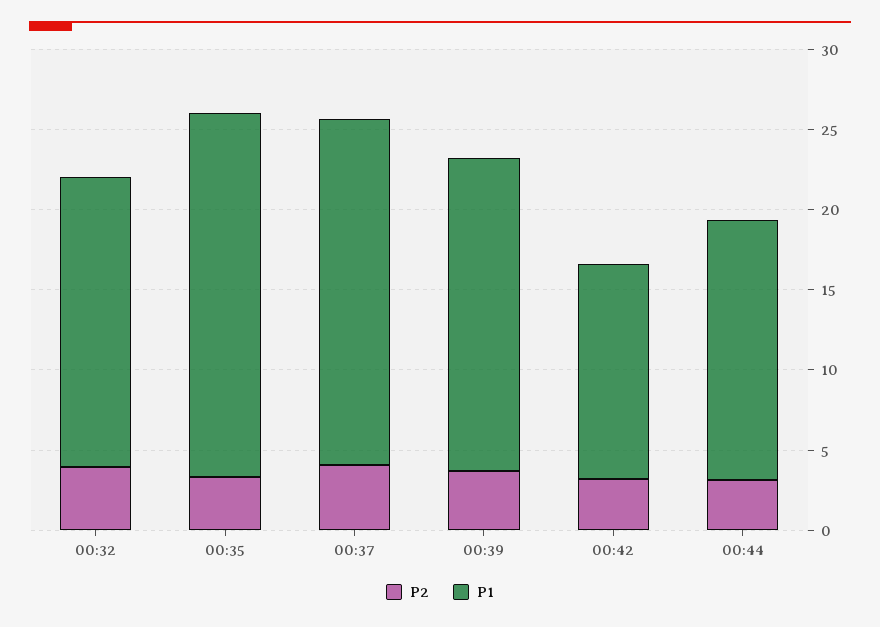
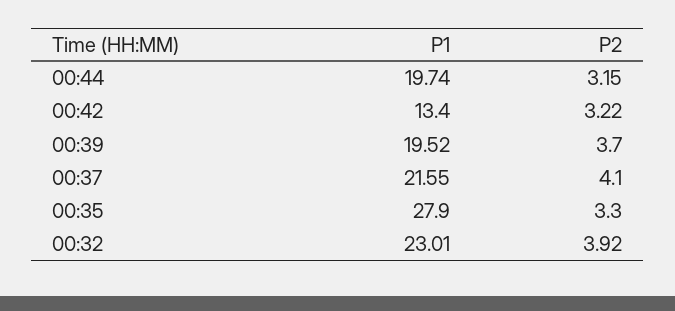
  {
    "P2": {
      "00:32": 3.92,
      "00:35": 3.3,
      "00:37": 4.1,
      "00:39": 3.7,
      "00:42": 3.22,
      "00:44": 3.15
    },
    "P1": {
-     "00:32": 18,
+     "00:32": 23.01,
-     "00:35": 23,
+     "00:35": 27.9,
      "00:37": 21.55,
      "00:39": 19.52,
      "00:42": 13.4,
-     "00:44": 16
+     "00:44": 19.74
    }
  }

